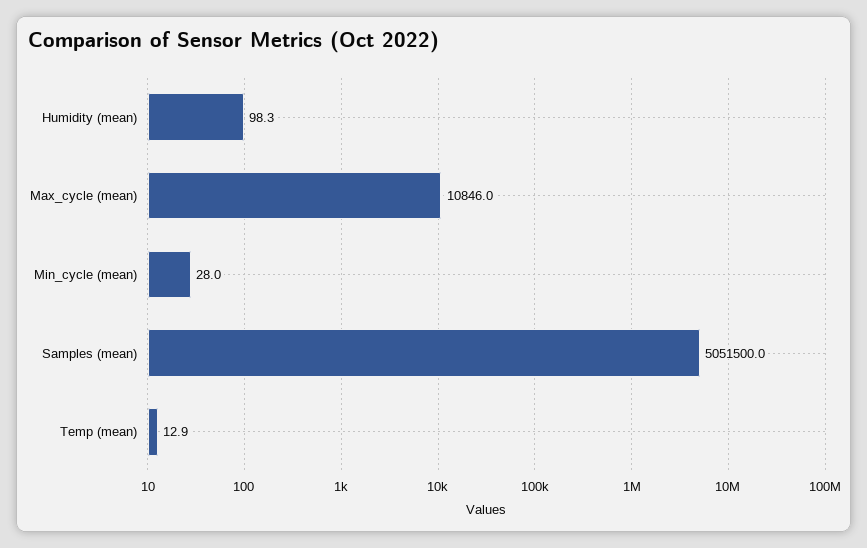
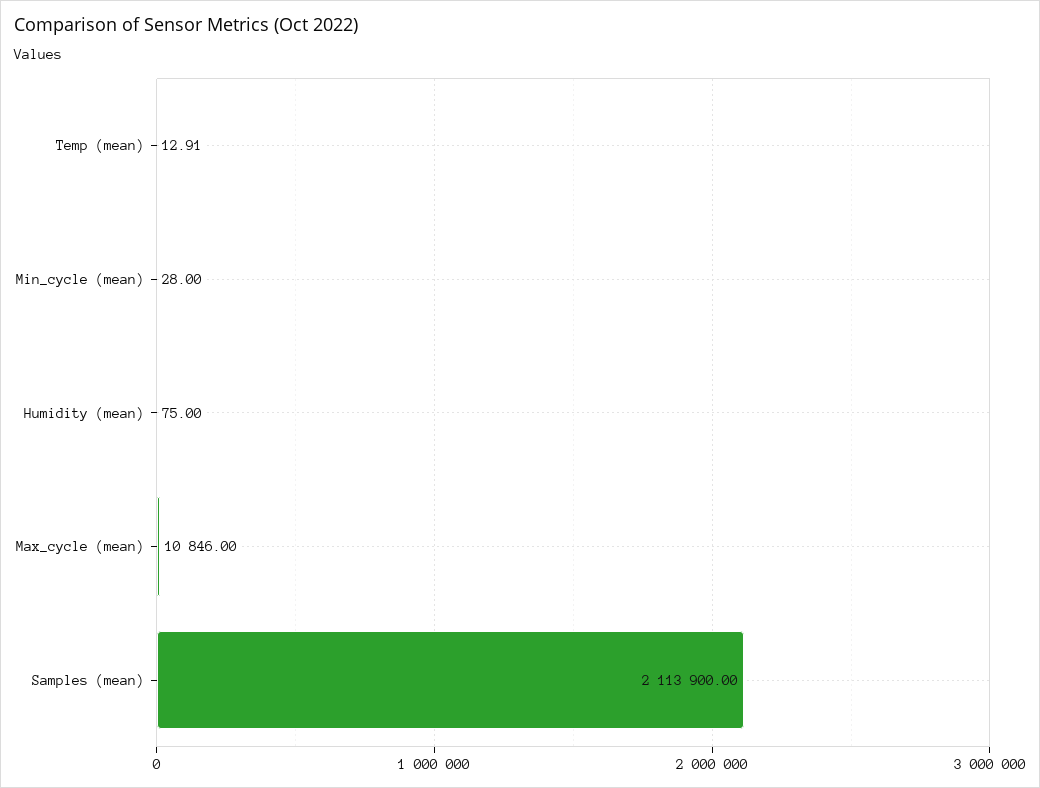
  {
-   "Humidity (mean)": 98.3,
+   "Humidity (mean)": 75,
    "Max_cycle (mean)": 10846,
    "Min_cycle (mean)": 28,
-   "Samples (mean)": 5051500,
+   "Samples (mean)": 2113900,
    "Temp (mean)": 12.91
  }

